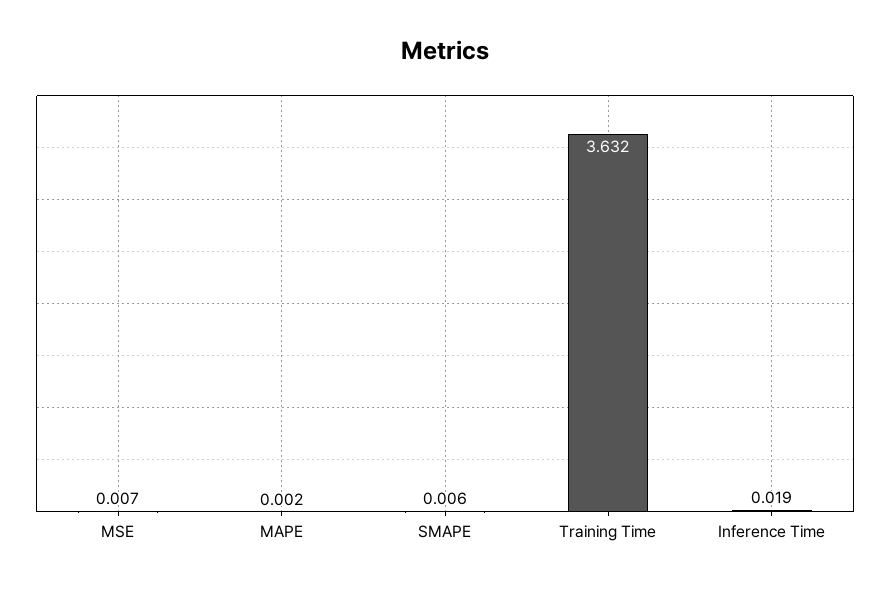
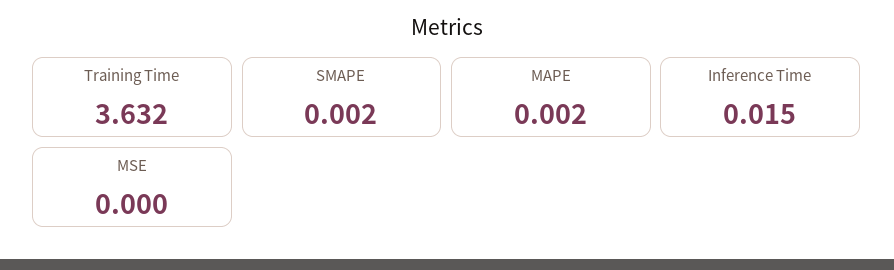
  {
-   "MSE": 0.007,
+   "MSE": 0,
    "MAPE": 0.002,
-   "SMAPE": 0.006,
+   "SMAPE": 0.002,
    "Training Time": 3.632,
-   "Inference Time": 0.019
+   "Inference Time": 0.015
  }

